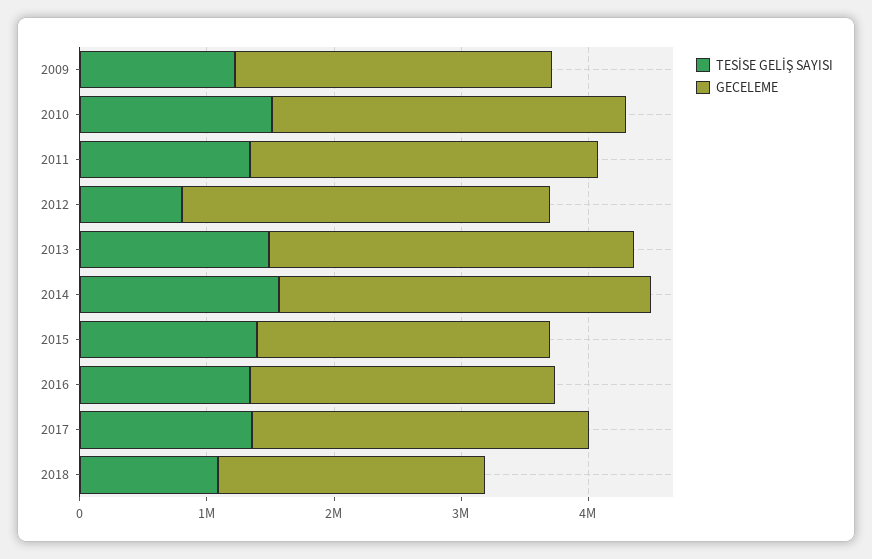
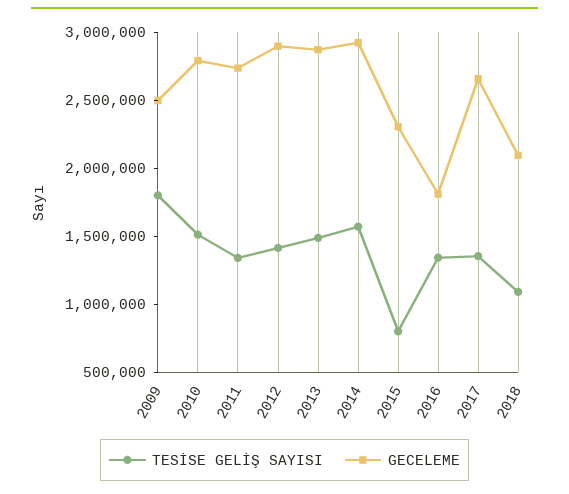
  {
    "TESİSE GELİŞ SAYISI": {
-     "2009": 1200000,
+     "2009": 1800000,
      "2010": 1500000,
      "2011": 1300000,
-     "2012": 800000,
+     "2012": 1400000,
      "2013": 1500000,
      "2014": 1600000,
-     "2015": 1400000,
+     "2015": 800000,
      "2016": 1300000,
      "2017": 1400000,
      "2018": 1100000
    },
    "GECELEME": {
      "2009": 2500000,
      "2010": 2800000,
      "2011": 2700000,
      "2012": 2900000,
      "2013": 2900000,
      "2014": 2900000,
      "2015": 2300000,
-     "2016": 2400000,
+     "2016": 1800000,
      "2017": 2700000,
      "2018": 2100000
    }
  }

